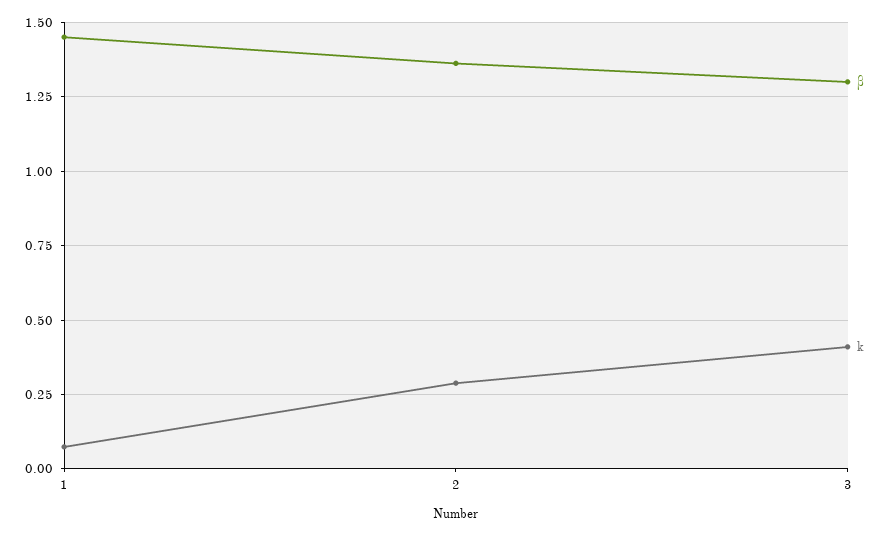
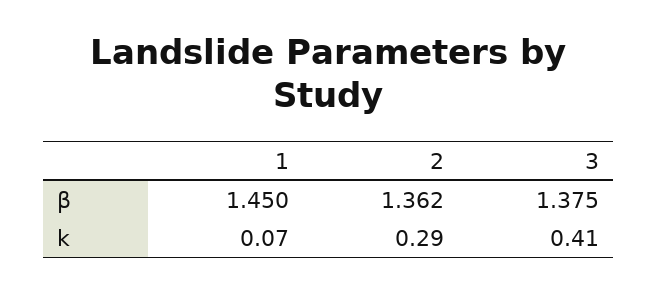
  {
    "β": {
      "1": 1.45,
      "2": 1.362,
-     "3": 1.3
+     "3": 1.375
    },
    "k": {
      "1": 0.07,
      "2": 0.29,
      "3": 0.41
    }
  }

